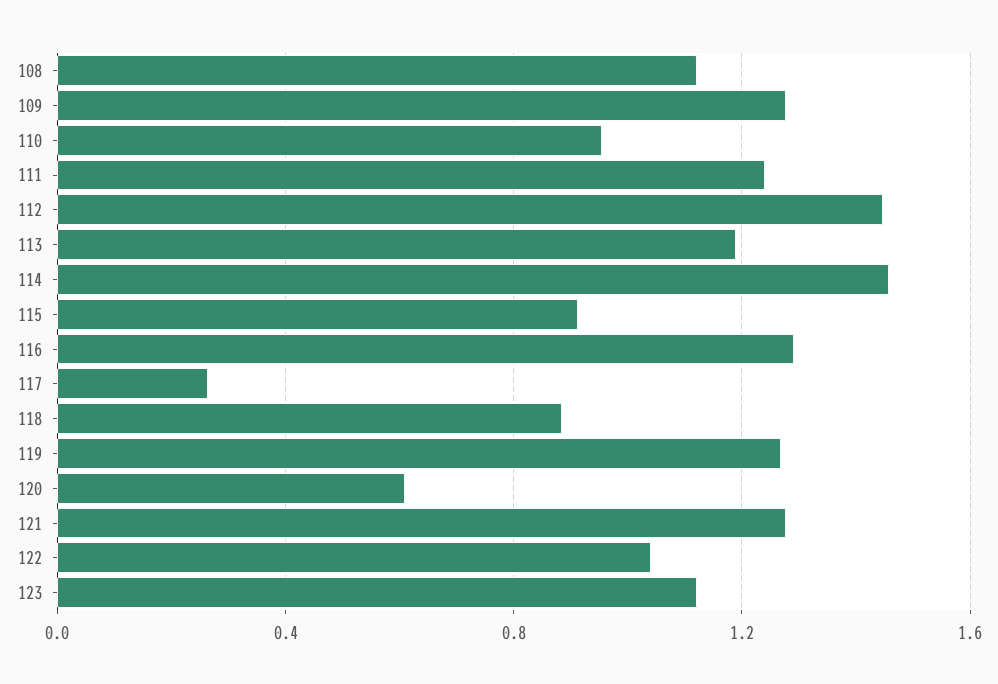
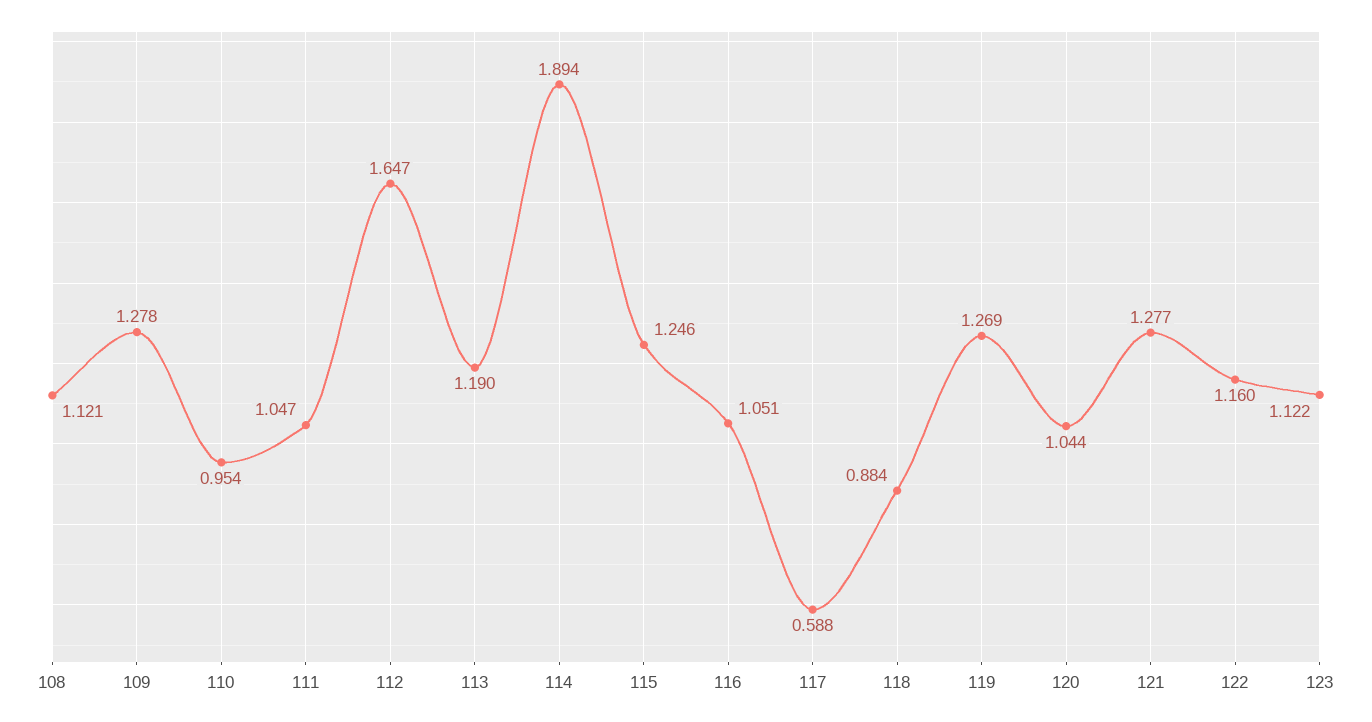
  {
    "108": 1.121,
    "109": 1.278,
    "110": 0.954,
-   "111": 1.25,
+   "111": 1.047,
-   "112": 1.45,
+   "112": 1.647,
    "113": 1.19,
-   "114": 1.45,
+   "114": 1.894,
-   "115": 0.9,
+   "115": 1.246,
-   "116": 1.3,
+   "116": 1.051,
-   "117": 0.25,
+   "117": 0.588,
    "118": 0.884,
    "119": 1.269,
-   "120": 0.6,
+   "120": 1.044,
    "121": 1.277,
-   "122": 1.05,
+   "122": 1.16,
    "123": 1.122
  }

